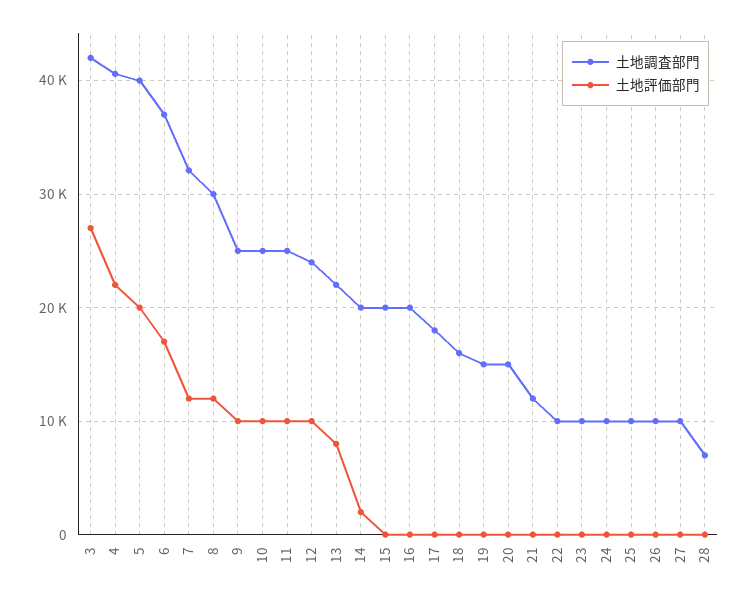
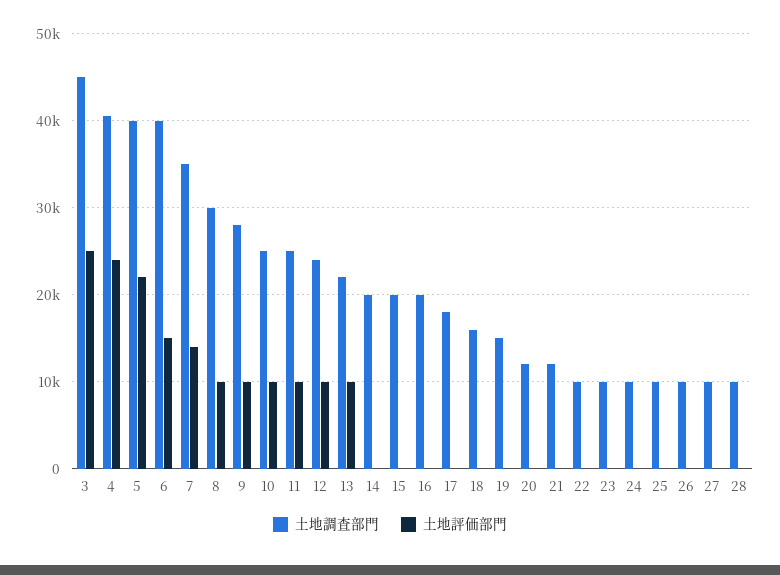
  {
    "土地調査部門": {
-     "3": 42000,
+     "3": 45000,
      "4": 41000,
      "5": 40000,
-     "6": 37000,
+     "6": 40000,
-     "7": 32000,
+     "7": 35000,
      "8": 30000,
-     "9": 25000,
+     "9": 28000,
      "10": 25000,
      "11": 25000,
      "12": 24000,
      "13": 22000,
      "14": 20000,
      "15": 20000,
      "16": 20000,
      "17": 18000,
      "18": 16000,
      "19": 15000,
-     "20": 15000,
+     "20": 12000,
      "21": 12000,
      "22": 10000,
      "23": 10000,
      "24": 10000,
      "25": 10000,
      "26": 10000,
      "27": 10000,
-     "28": 7000
+     "28": 10000
    },
    "土地評価部門": {
-     "3": 27000,
+     "3": 25000,
-     "4": 22000,
+     "4": 24000,
-     "5": 20000,
+     "5": 22000,
-     "6": 17000,
+     "6": 15000,
-     "7": 12000,
+     "7": 14000,
-     "8": 12000,
+     "8": 10000,
      "9": 10000,
      "10": 10000,
      "11": 10000,
      "12": 10000,
-     "13": 8000,
+     "13": 10000,
-     "14": 2000,
+     "14": 0,
      "15": 0,
      "16": 0,
      "17": 0,
      "18": 0,
      "19": 0,
      "20": 0,
      "21": 0,
      "22": 0,
      "23": 0,
      "24": 0,
      "25": 0,
      "26": 0,
      "27": 0,
      "28": 0
    }
  }

